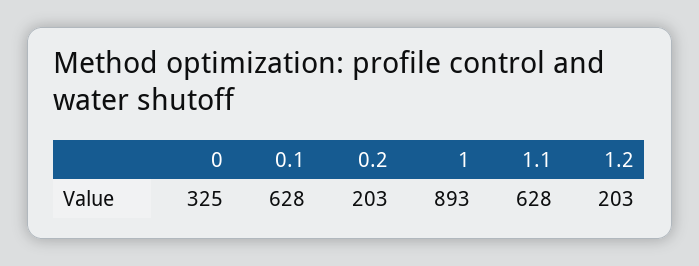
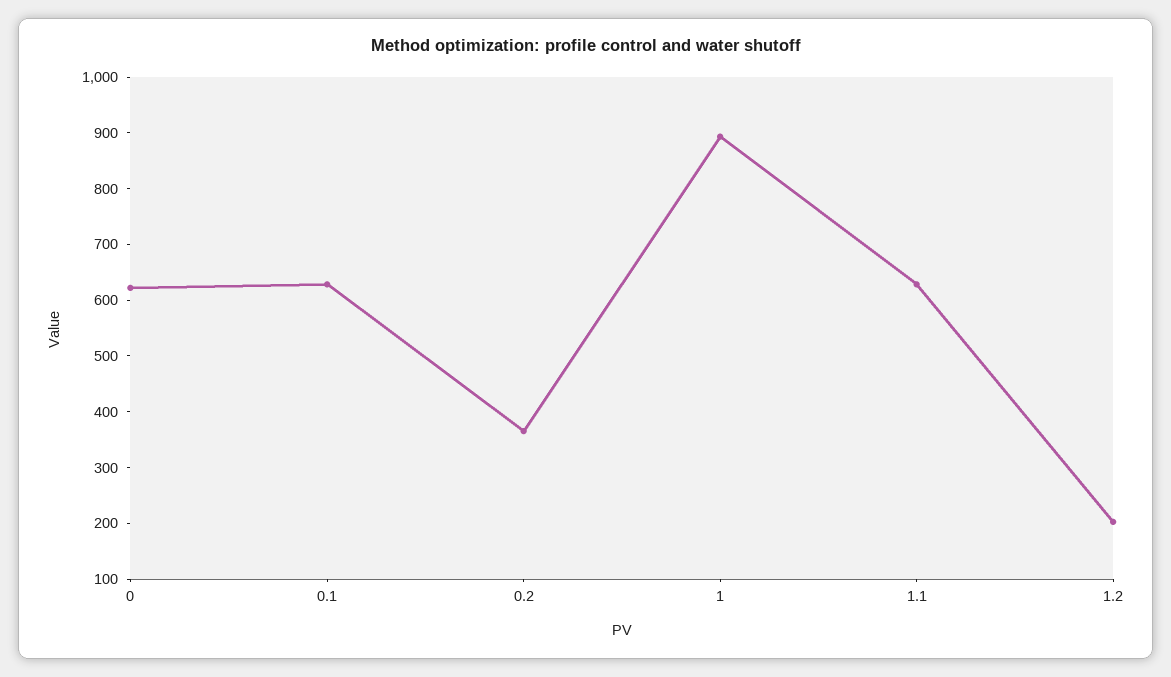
  {
-   "0": 325,
+   "0": 620,
    "0.1": 628,
-   "0.2": 203,
+   "0.2": 360,
    "1": 893,
    "1.1": 628,
    "1.2": 203
  }

